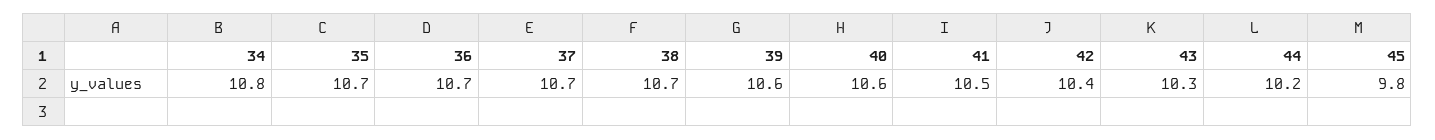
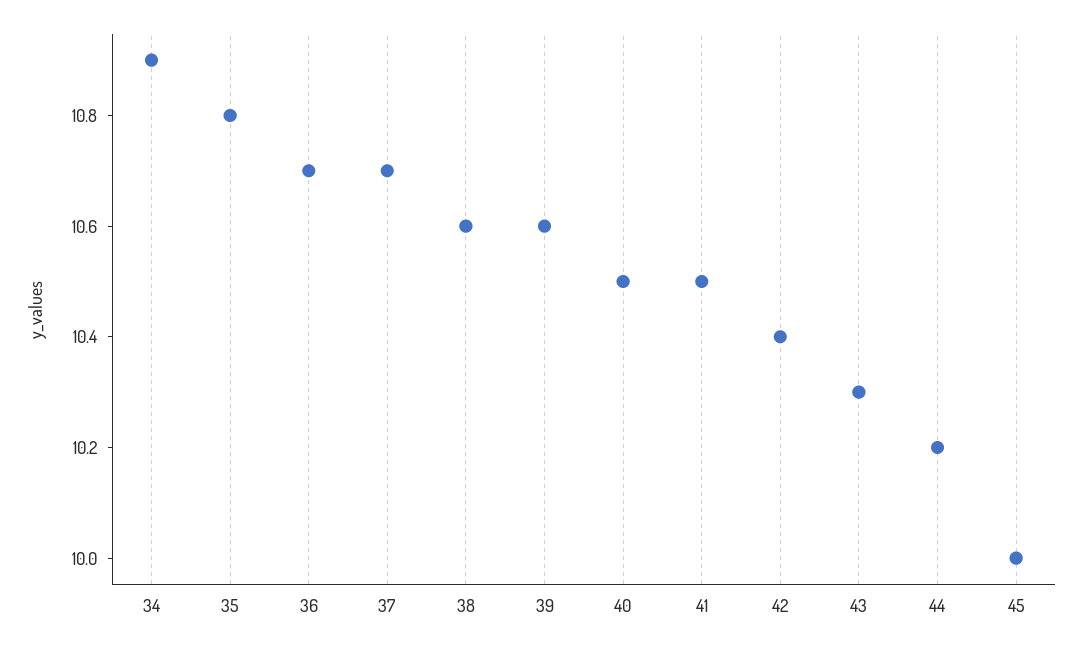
  {
-   "34": 10.8,
+   "34": 10.9,
-   "35": 10.7,
+   "35": 10.8,
    "36": 10.7,
    "37": 10.7,
-   "38": 10.7,
+   "38": 10.6,
    "39": 10.6,
-   "40": 10.6,
+   "40": 10.5,
    "41": 10.5,
    "42": 10.4,
    "43": 10.3,
    "44": 10.2,
-   "45": 9.8
+   "45": 10
  }

